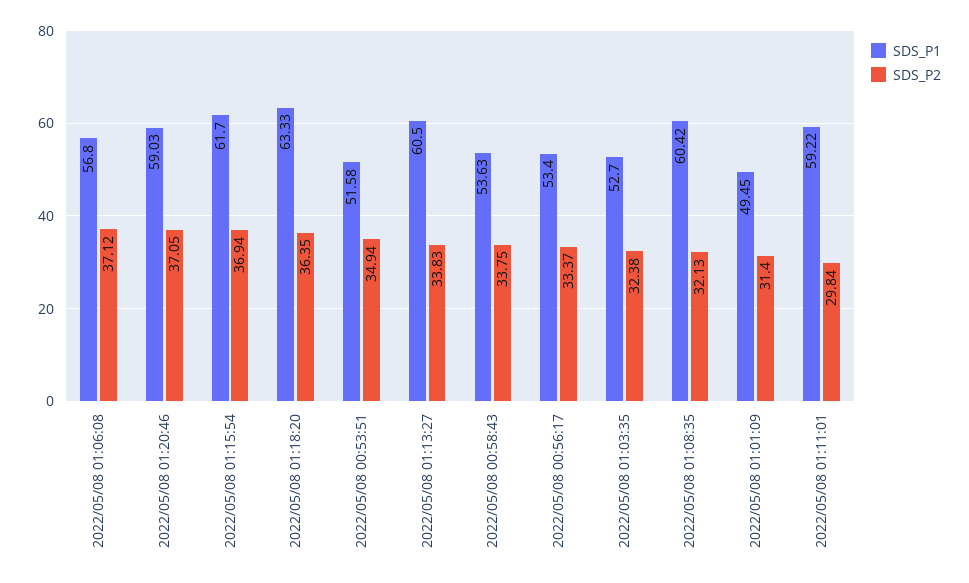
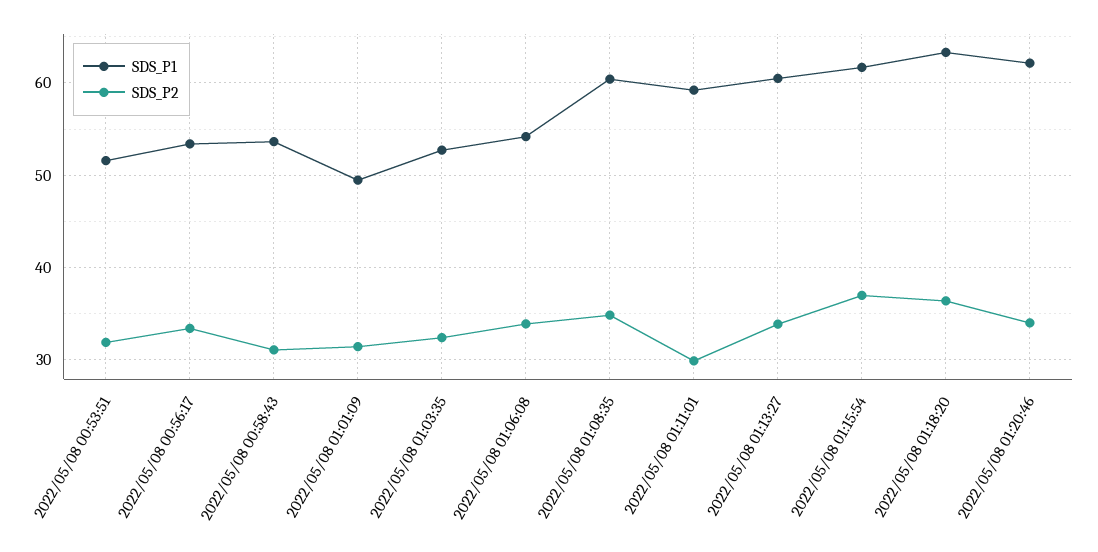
  {
    "SDS_P1": {
-     "2022/05/08 01:06:08": 56.8,
+     "2022/05/08 01:06:08": 54,
-     "2022/05/08 01:20:46": 59.03,
+     "2022/05/08 01:20:46": 62,
      "2022/05/08 01:15:54": 61.7,
      "2022/05/08 01:18:20": 63.33,
      "2022/05/08 00:53:51": 51.58,
      "2022/05/08 01:13:27": 60.5,
      "2022/05/08 00:58:43": 53.63,
      "2022/05/08 00:56:17": 53.4,
      "2022/05/08 01:03:35": 52.7,
      "2022/05/08 01:08:35": 60.42,
      "2022/05/08 01:01:09": 49.45,
      "2022/05/08 01:11:01": 59.22
    },
    "SDS_P2": {
-     "2022/05/08 01:06:08": 37.12,
+     "2022/05/08 01:06:08": 34,
-     "2022/05/08 01:20:46": 37.05,
+     "2022/05/08 01:20:46": 34,
      "2022/05/08 01:15:54": 36.94,
      "2022/05/08 01:18:20": 36.35,
-     "2022/05/08 00:53:51": 34.94,
+     "2022/05/08 00:53:51": 32,
      "2022/05/08 01:13:27": 33.83,
-     "2022/05/08 00:58:43": 33.75,
+     "2022/05/08 00:58:43": 31,
      "2022/05/08 00:56:17": 33.37,
      "2022/05/08 01:03:35": 32.38,
-     "2022/05/08 01:08:35": 32.13,
+     "2022/05/08 01:08:35": 35,
      "2022/05/08 01:01:09": 31.4,
      "2022/05/08 01:11:01": 29.84
    }
  }

